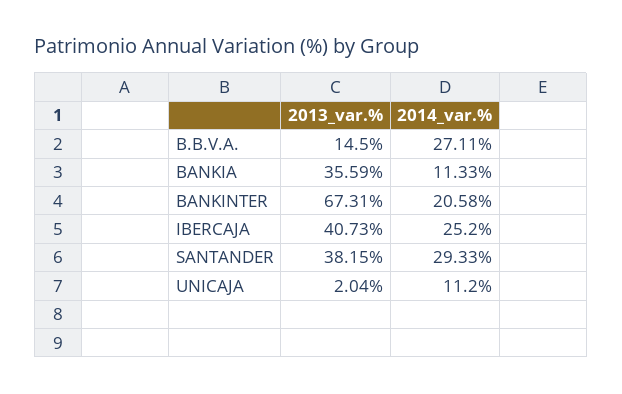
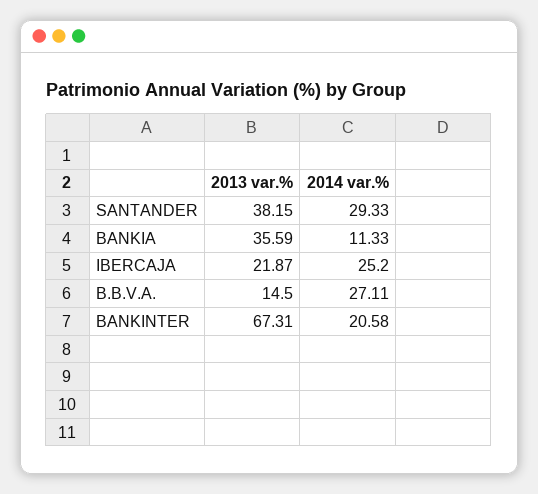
  {
    "2013_var.%": {
      "B.B.V.A.": 14.5,
      "BANKIA": 35.59,
      "BANKINTER": 67.31,
-     "IBERCAJA": 40.73,
+     "IBERCAJA": 21.87,
-     "SANTANDER": 38.15,
+     "SANTANDER": 38.15
-     "UNICAJA": 2.04
    },
    "2014_var.%": {
      "B.B.V.A.": 27.11,
      "BANKIA": 11.33,
      "BANKINTER": 20.58,
      "IBERCAJA": 25.2,
-     "SANTANDER": 29.33,
+     "SANTANDER": 29.33
-     "UNICAJA": 11.2
    }
  }

